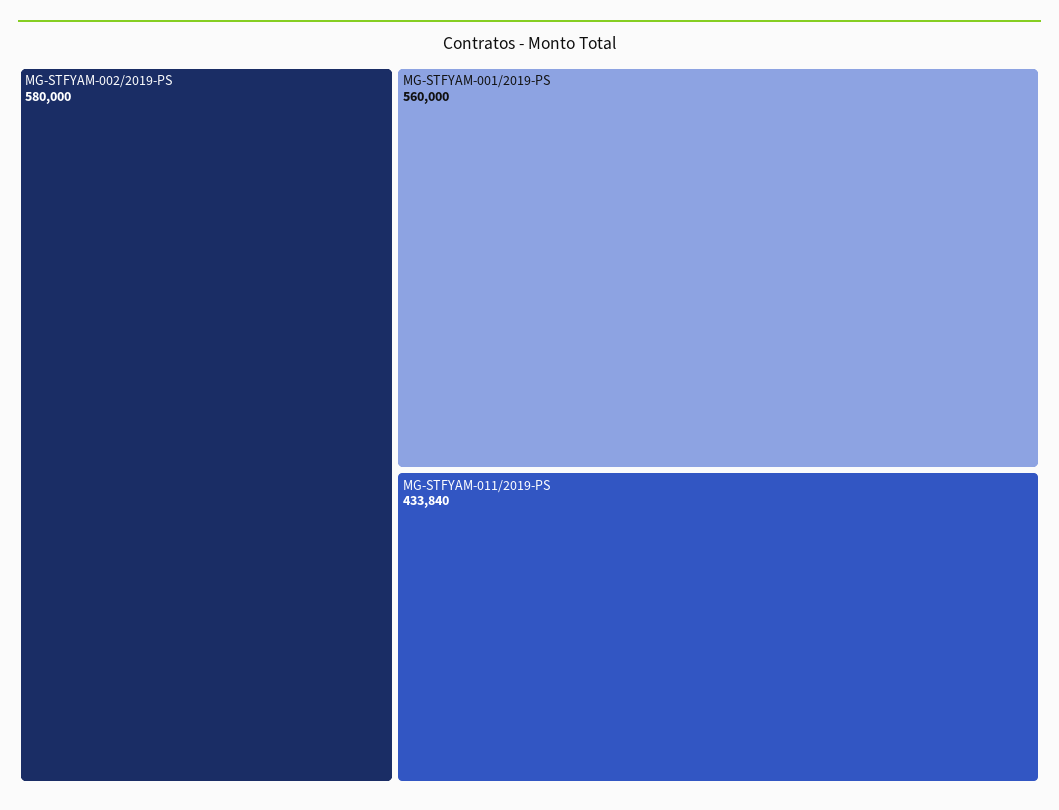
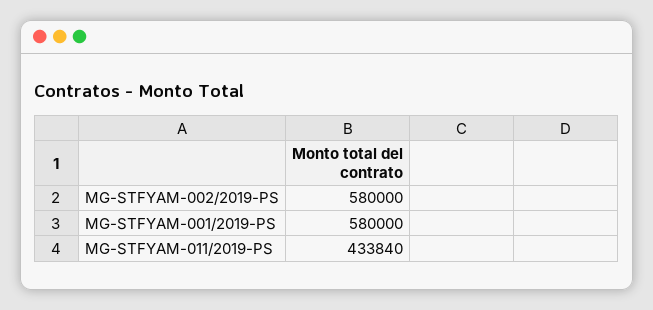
  {
    "MG-STFYAM-002/2019-PS": 580000,
-   "MG-STFYAM-001/2019-PS": 560000,
+   "MG-STFYAM-001/2019-PS": 580000,
    "MG-STFYAM-011/2019-PS": 433840
  }

